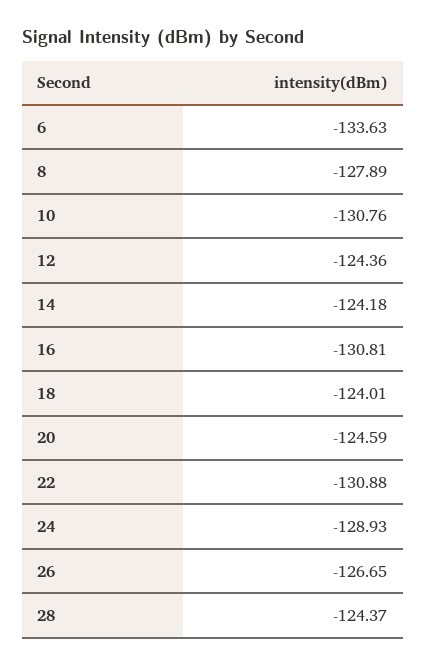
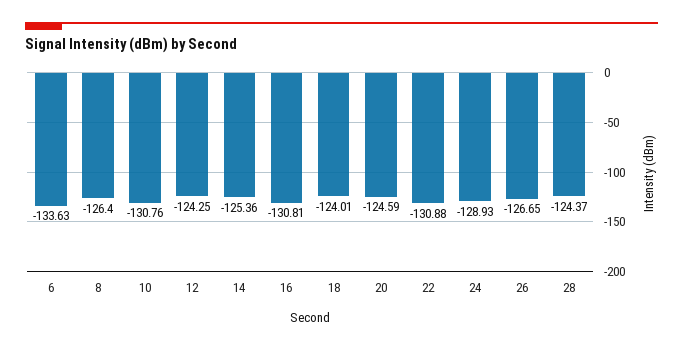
  {
    "6": -133.63,
-   "8": -127.89,
+   "8": -126.4,
    "10": -130.76,
-   "12": -124.36,
+   "12": -124.25,
-   "14": -124.18,
+   "14": -125.36,
    "16": -130.81,
    "18": -124.01,
    "20": -124.59,
    "22": -130.88,
    "24": -128.93,
    "26": -126.65,
    "28": -124.37
  }

